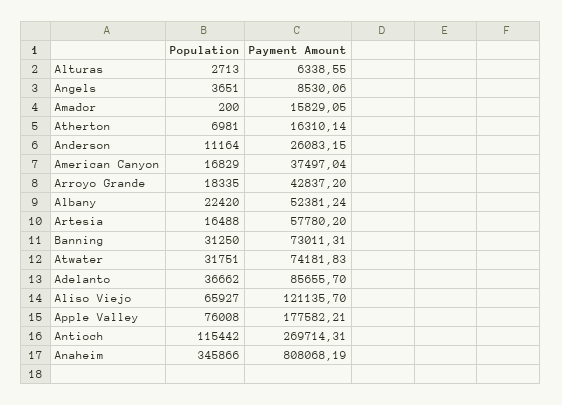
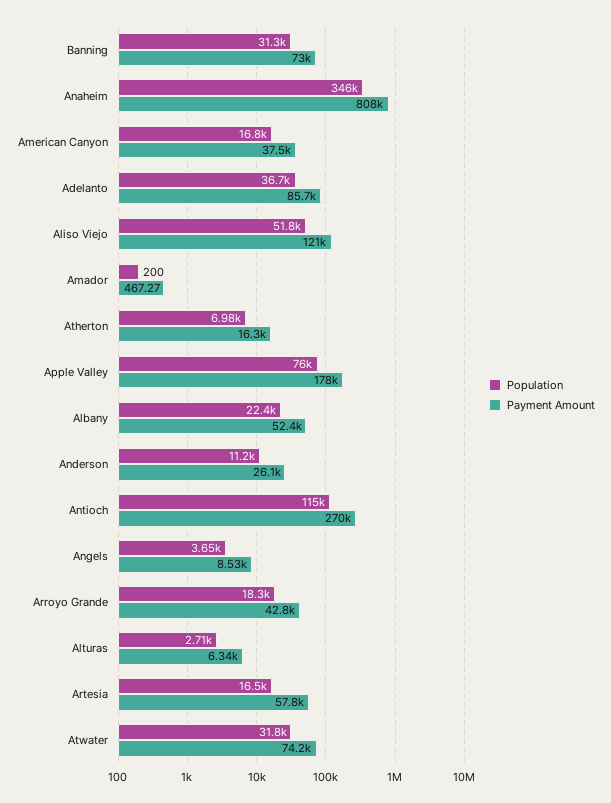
  {
    "Population": {
      "Alturas": 2713,
      "Angels": 3651,
      "Amador": 200,
      "Atherton": 6981,
      "Anderson": 11164,
      "American Canyon": 16829,
      "Arroyo Grande": 18335,
      "Albany": 22420,
      "Artesia": 16488,
      "Banning": 31250,
      "Atwater": 31751,
      "Adelanto": 36662,
-     "Aliso Viejo": 65927,
+     "Aliso Viejo": 51800,
      "Apple Valley": 76008,
      "Antioch": 115442,
      "Anaheim": 345866
    },
    "Payment Amount": {
      "Alturas": 6338.55,
      "Angels": 8530.06,
-     "Amador": 15829.05,
+     "Amador": 467.27,
      "Atherton": 16310.14,
      "Anderson": 26083.15,
      "American Canyon": 37497.04,
      "Arroyo Grande": 42837.2,
      "Albany": 52381.24,
      "Artesia": 57780.2,
      "Banning": 73011.31,
      "Atwater": 74181.83,
      "Adelanto": 85655.7,
      "Aliso Viejo": 121135.7,
      "Apple Valley": 177582.21,
      "Antioch": 269714.31,
      "Anaheim": 808068.19
    }
  }

